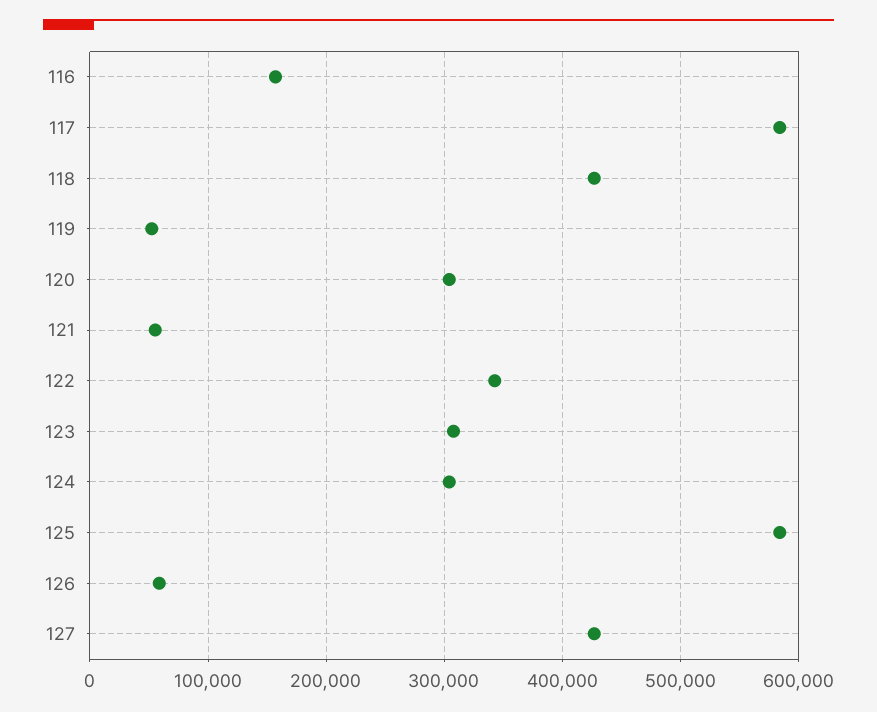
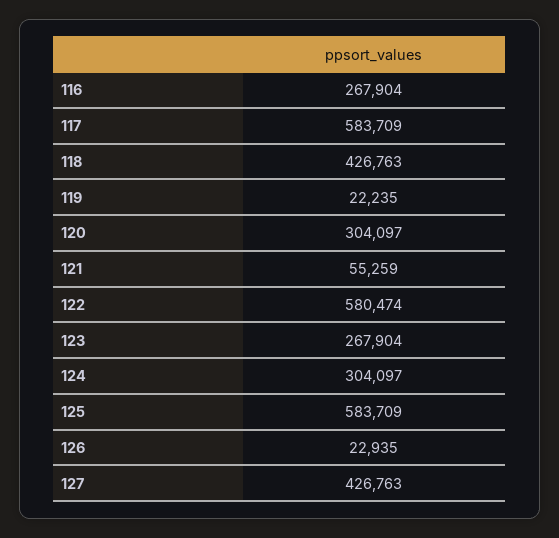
  {
-   "116": 160000,
+   "116": 267904,
    "117": 583709,
    "118": 426763,
-   "119": 50000,
+   "119": 22235,
    "120": 304097,
    "121": 55259,
-   "122": 340000,
+   "122": 580474,
-   "123": 310000,
+   "123": 267904,
    "124": 304097,
    "125": 583709,
-   "126": 60000,
+   "126": 22935,
    "127": 426763
  }

